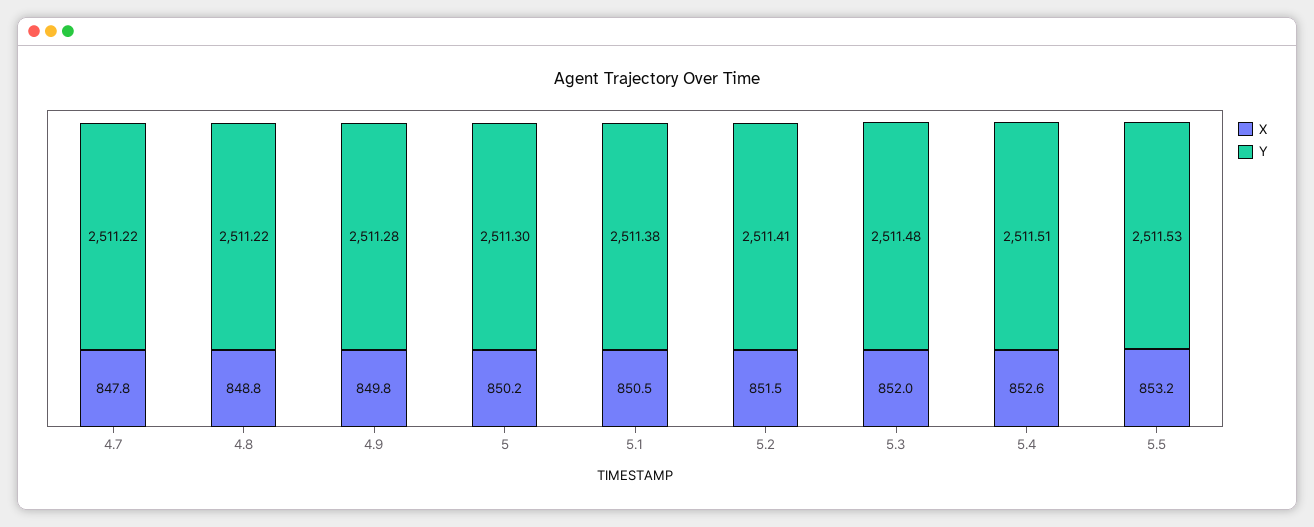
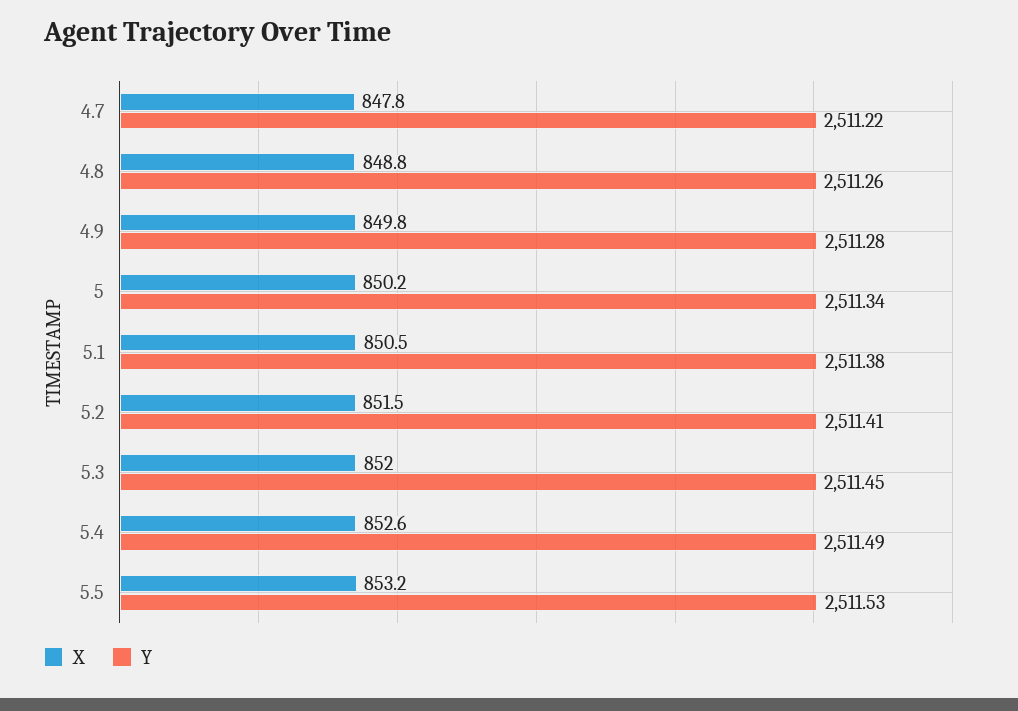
  {
    "X": {
      "4.7": 847.8,
      "4.8": 848.8,
      "4.9": 849.8,
      "5": 850.2,
      "5.1": 850.5,
      "5.2": 851.5,
      "5.3": 852,
      "5.4": 852.6,
      "5.5": 853.2
    },
    "Y": {
      "4.7": 2511.22,
-     "4.8": 2511.22,
+     "4.8": 2511.26,
      "4.9": 2511.28,
-     "5": 2511.3,
+     "5": 2511.34,
      "5.1": 2511.38,
      "5.2": 2511.41,
-     "5.3": 2511.48,
+     "5.3": 2511.45,
-     "5.4": 2511.51,
+     "5.4": 2511.49,
      "5.5": 2511.53
    }
  }

